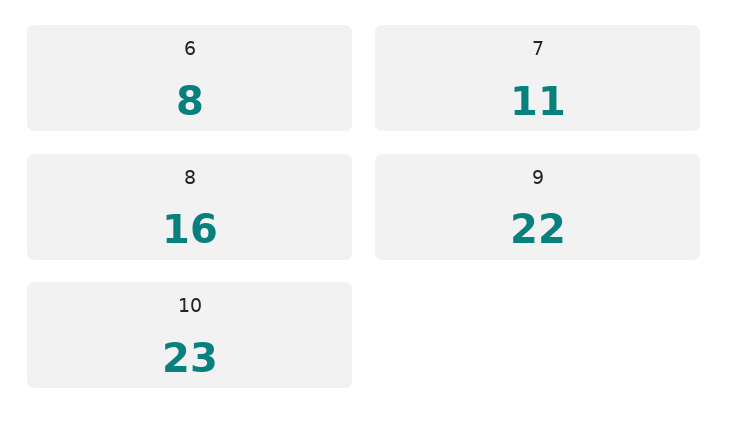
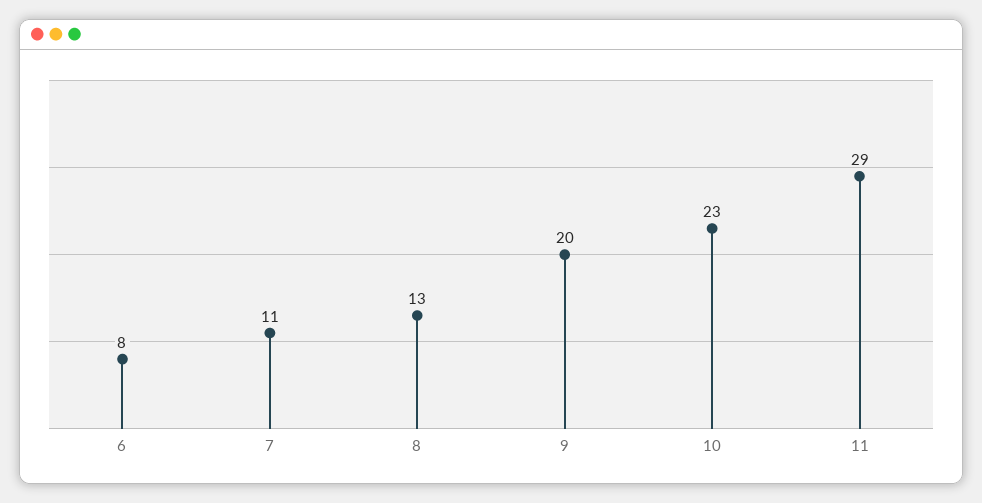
  {
    "6": 8,
    "7": 11,
-   "8": 16,
+   "8": 13,
-   "9": 22,
+   "9": 20,
-   "10": 23
+   "10": 23,
+   "11": 29
  }

